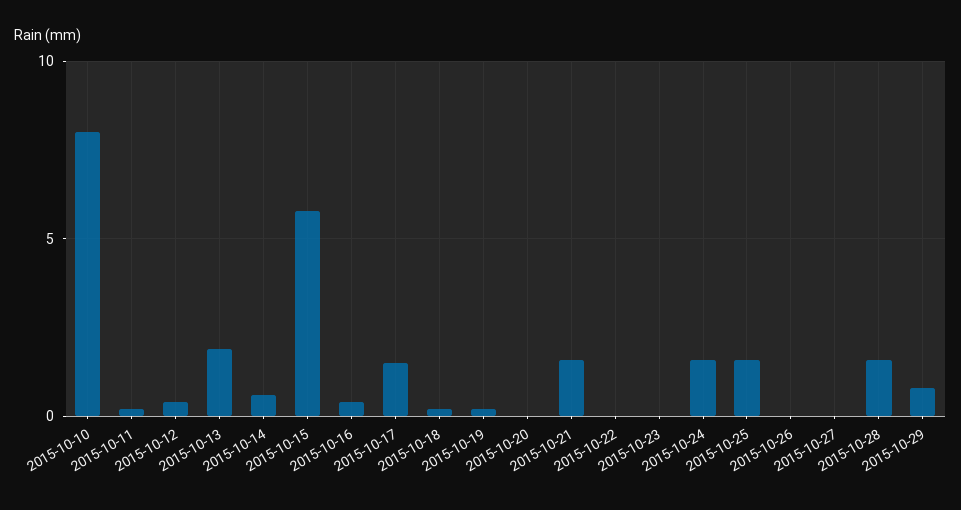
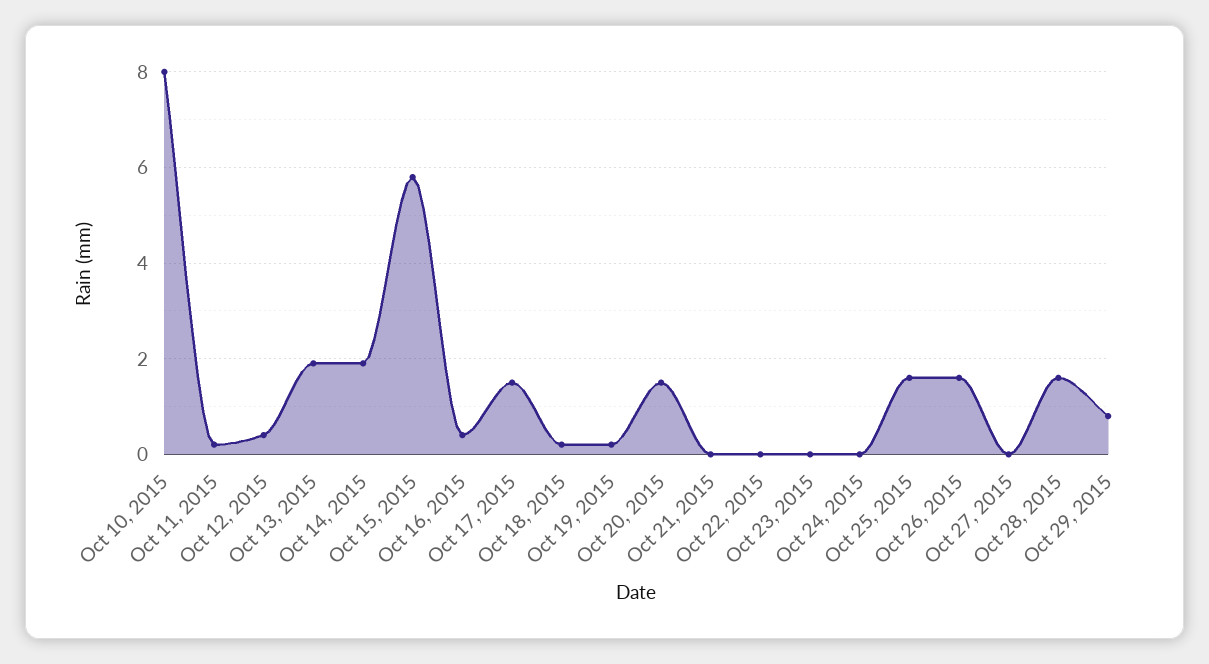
  {
    "2015-10-10": 8,
    "2015-10-11": 0,
    "2015-10-12": 0.5,
    "2015-10-13": 2,
-   "2015-10-14": 0.5,
+   "2015-10-14": 2,
    "2015-10-15": 6,
    "2015-10-16": 0.5,
    "2015-10-17": 1.5,
    "2015-10-18": 0,
    "2015-10-19": 0,
-   "2015-10-20": 0,
+   "2015-10-20": 1.5,
-   "2015-10-21": 1.5,
+   "2015-10-21": 0,
    "2015-10-22": 0,
    "2015-10-23": 0,
-   "2015-10-24": 1.5,
+   "2015-10-24": 0,
    "2015-10-25": 1.5,
-   "2015-10-26": 0,
+   "2015-10-26": 1.5,
    "2015-10-27": 0,
    "2015-10-28": 1.5,
    "2015-10-29": 1
  }

